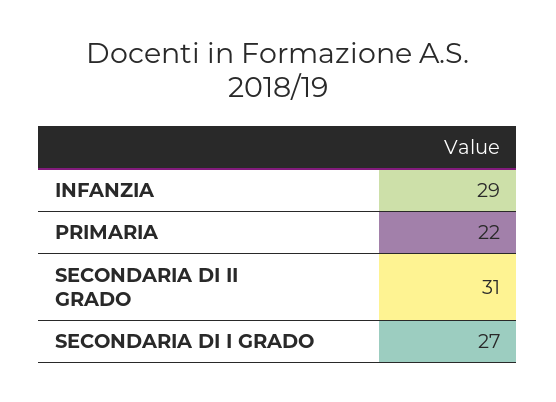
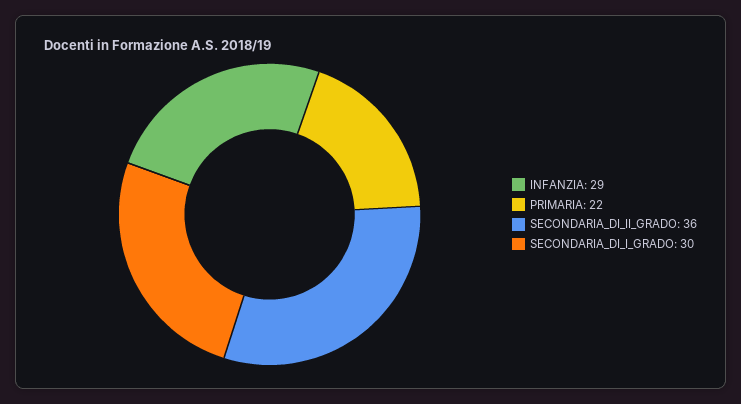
  {
    "INFANZIA": 29,
    "PRIMARIA": 22,
-   "SECONDARIA DI II GRADO": 31,
+   "SECONDARIA DI II GRADO": 36,
-   "SECONDARIA DI I GRADO": 27
+   "SECONDARIA DI I GRADO": 30
  }

